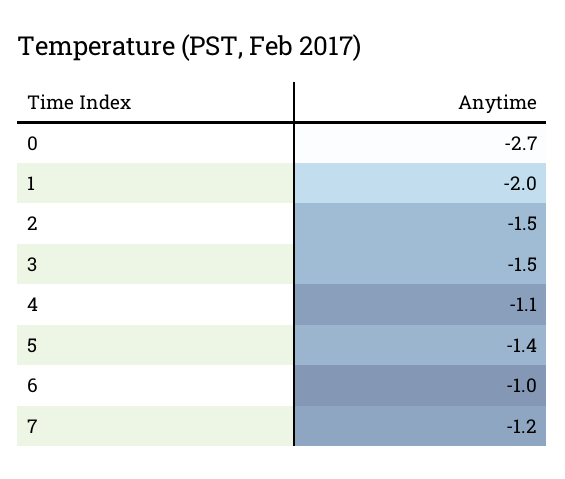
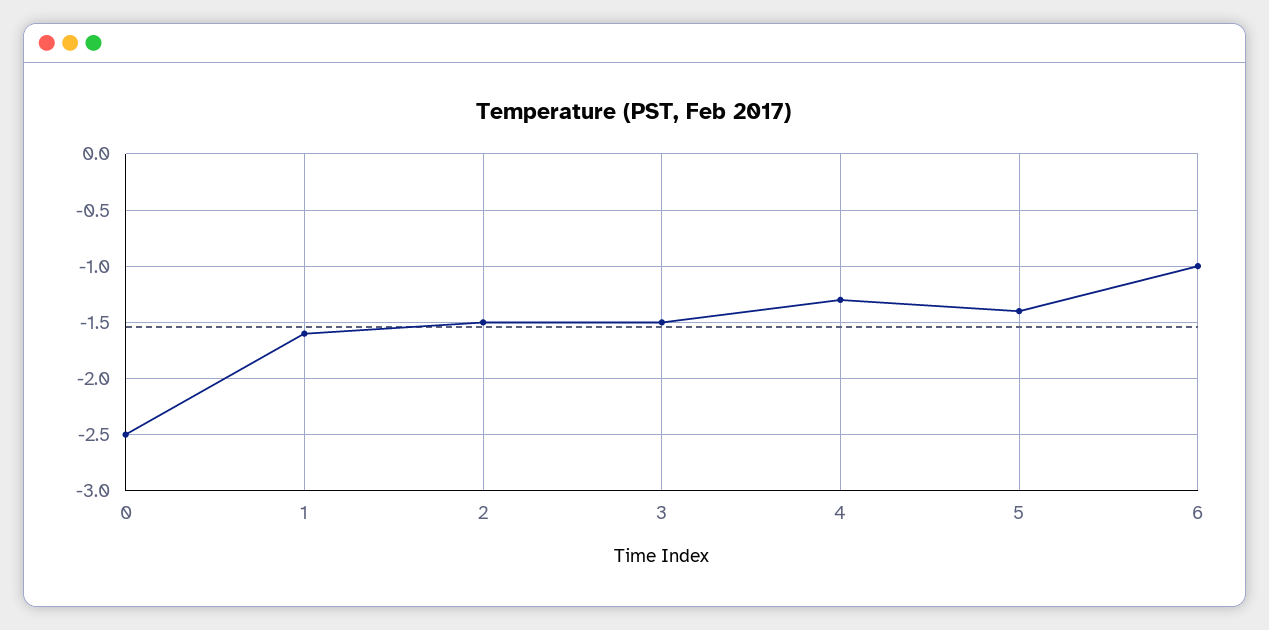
  {
-   "0": -2.7,
+   "0": -2.5,
-   "1": -2,
+   "1": -1.6,
    "2": -1.5,
    "3": -1.5,
-   "4": -1.1,
+   "4": -1.3,
    "5": -1.4,
-   "6": -1,
+   "6": -1
-   "7": -1.2
  }

